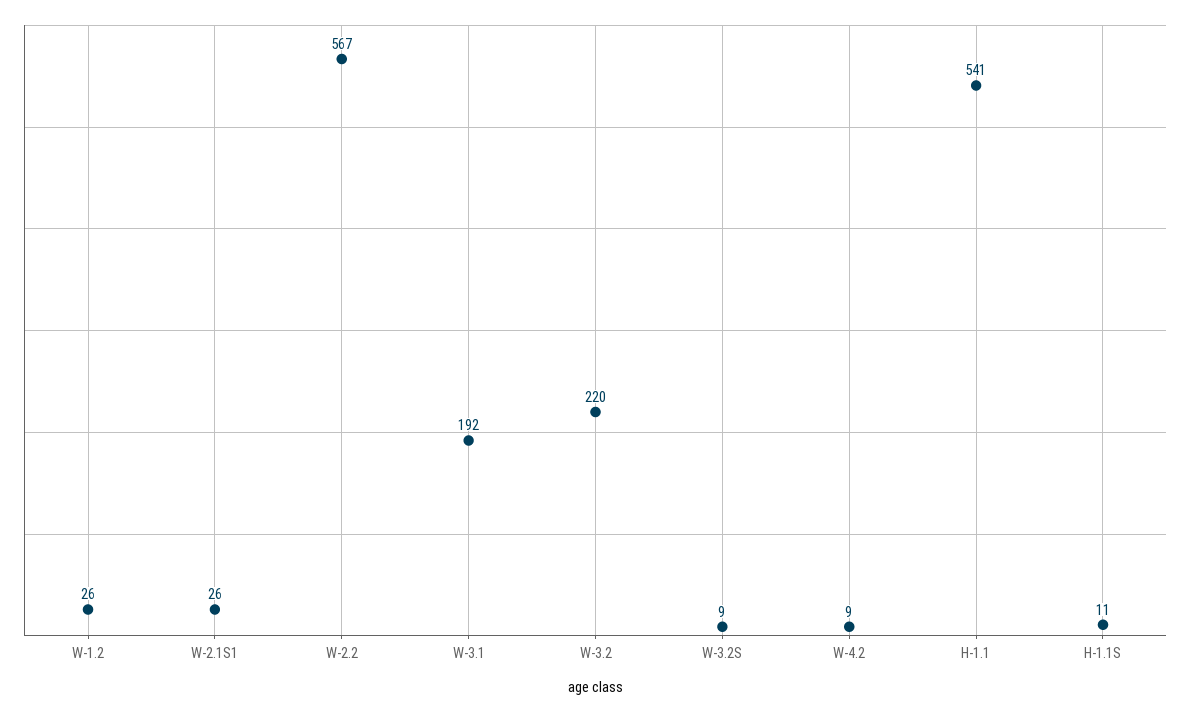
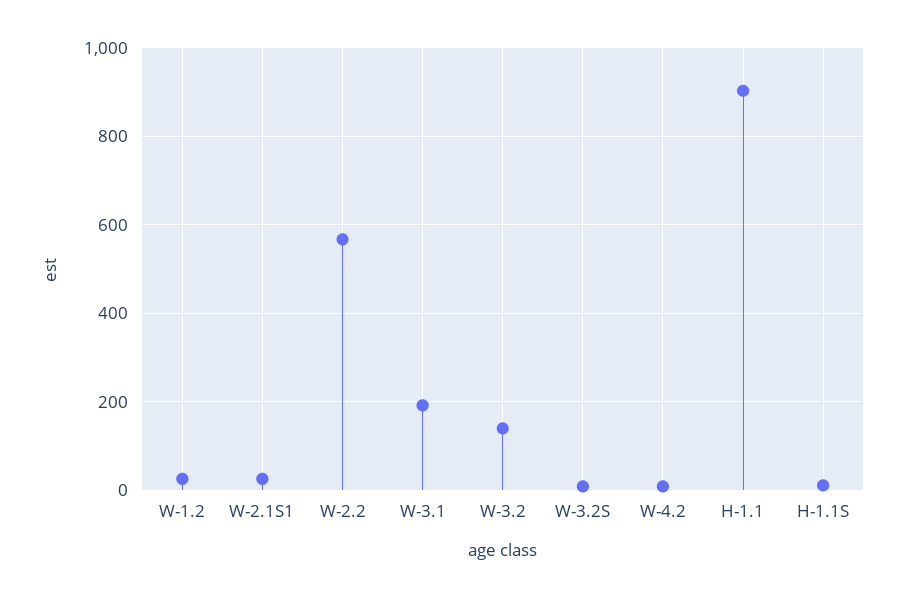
  {
    "W-1.2": 26,
    "W-2.1S1": 26,
    "W-2.2": 567,
    "W-3.1": 192,
-   "W-3.2": 220,
+   "W-3.2": 140,
    "W-3.2S": 9,
    "W-4.2": 9,
-   "H-1.1": 541,
+   "H-1.1": 900,
    "H-1.1S": 11
  }

